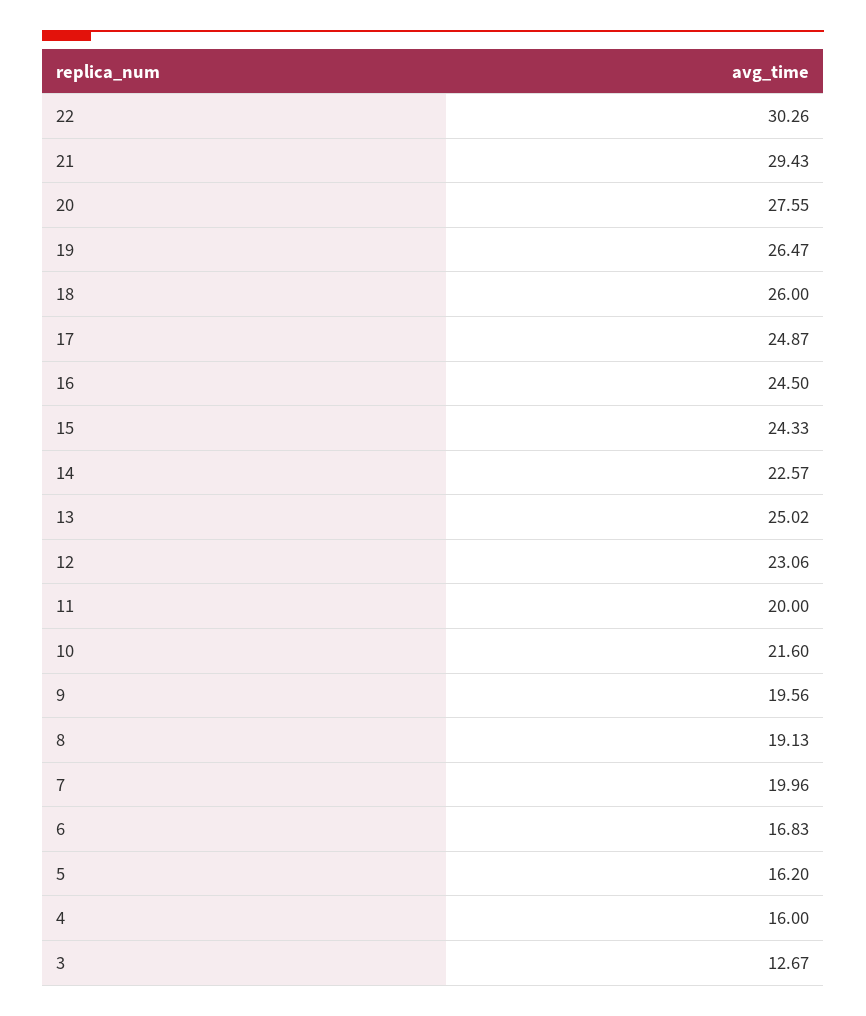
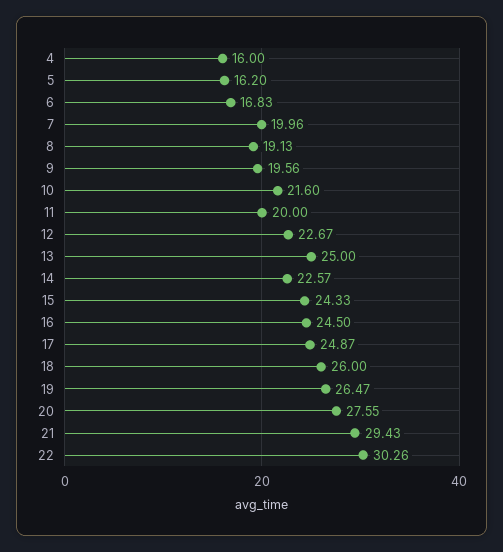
  {
    "22": 30.26,
    "21": 29.43,
    "20": 27.55,
    "19": 26.47,
    "18": 26,
    "17": 24.87,
    "16": 24.5,
    "15": 24.33,
    "14": 22.57,
-   "13": 25.02,
+   "13": 25,
-   "12": 23.06,
+   "12": 22.67,
    "11": 20,
    "10": 21.6,
    "9": 19.56,
    "8": 19.13,
    "7": 19.96,
    "6": 16.83,
    "5": 16.2,
-   "4": 16,
+   "4": 16
-   "3": 12.67
  }

